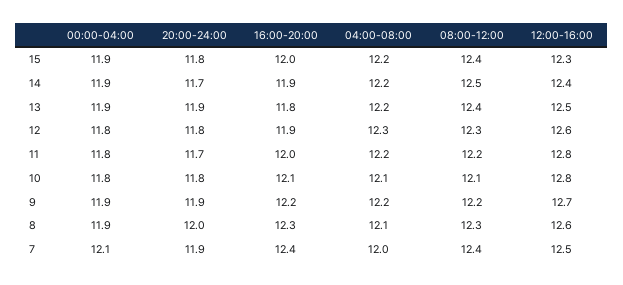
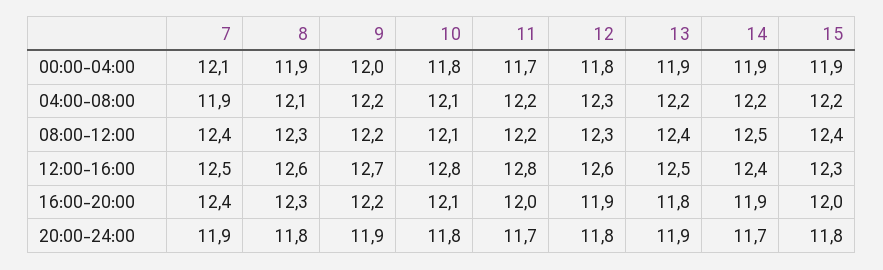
  {
    "00:00-04:00": {
      "15": 11.9,
      "14": 11.9,
      "13": 11.9,
      "12": 11.8,
-     "11": 11.8,
+     "11": 11.7,
      "10": 11.8,
-     "9": 11.9,
+     "9": 12,
      "8": 11.9,
      "7": 12.1
    },
    "20:00-24:00": {
      "15": 11.8,
      "14": 11.7,
      "13": 11.9,
      "12": 11.8,
      "11": 11.7,
      "10": 11.8,
      "9": 11.9,
-     "8": 12,
+     "8": 11.8,
      "7": 11.9
    },
    "16:00-20:00": {
      "15": 12,
      "14": 11.9,
      "13": 11.8,
      "12": 11.9,
      "11": 12,
      "10": 12.1,
      "9": 12.2,
      "8": 12.3,
      "7": 12.4
    },
    "04:00-08:00": {
      "15": 12.2,
      "14": 12.2,
      "13": 12.2,
      "12": 12.3,
      "11": 12.2,
      "10": 12.1,
      "9": 12.2,
      "8": 12.1,
-     "7": 12
+     "7": 11.9
    },
    "08:00-12:00": {
      "15": 12.4,
      "14": 12.5,
      "13": 12.4,
      "12": 12.3,
      "11": 12.2,
      "10": 12.1,
      "9": 12.2,
      "8": 12.3,
      "7": 12.4
    },
    "12:00-16:00": {
      "15": 12.3,
      "14": 12.4,
      "13": 12.5,
      "12": 12.6,
      "11": 12.8,
      "10": 12.8,
      "9": 12.7,
      "8": 12.6,
      "7": 12.5
    }
  }

